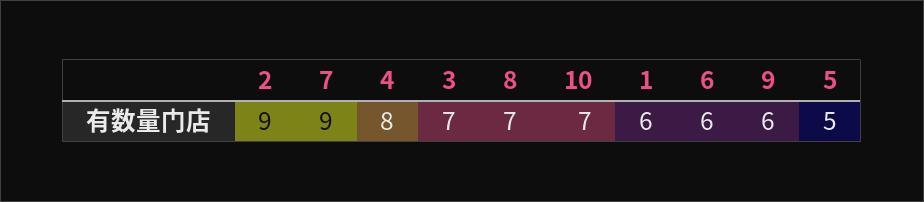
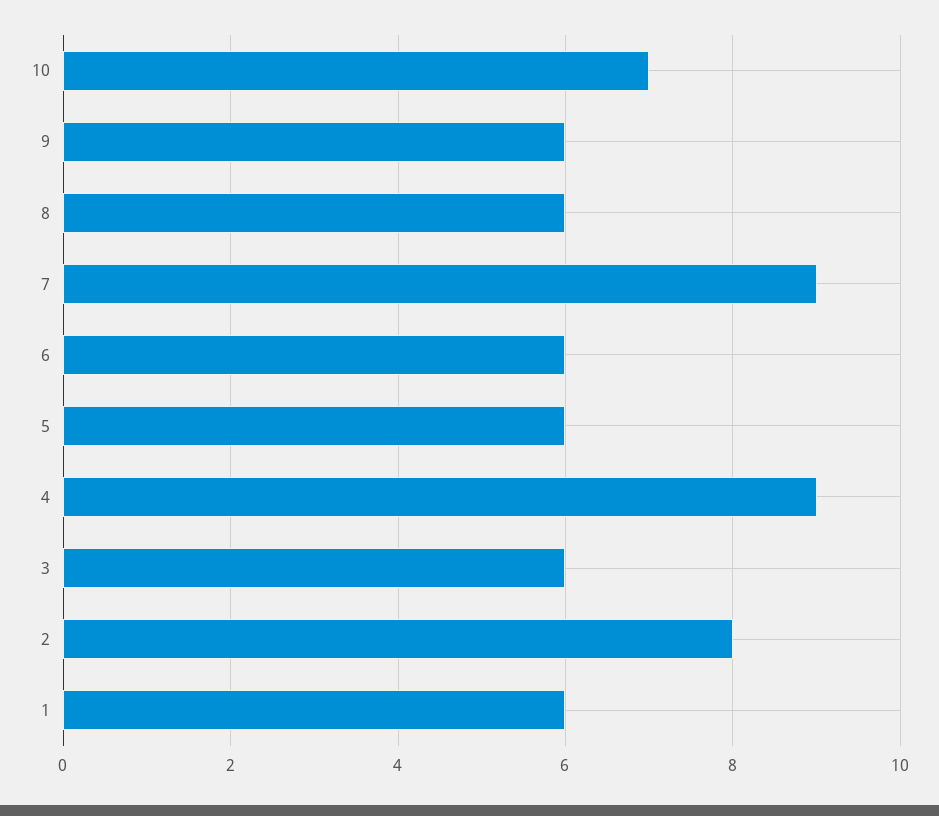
  {
-   "2": 9,
+   "2": 8,
    "7": 9,
-   "4": 8,
+   "4": 9,
-   "3": 7,
+   "3": 6,
-   "8": 7,
+   "8": 6,
    "10": 7,
    "1": 6,
    "6": 6,
    "9": 6,
-   "5": 5
+   "5": 6
  }

